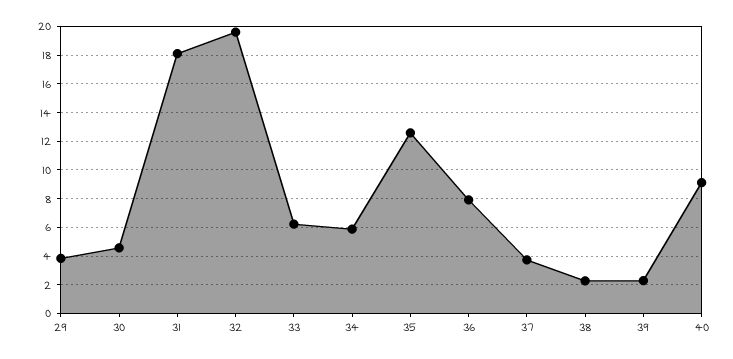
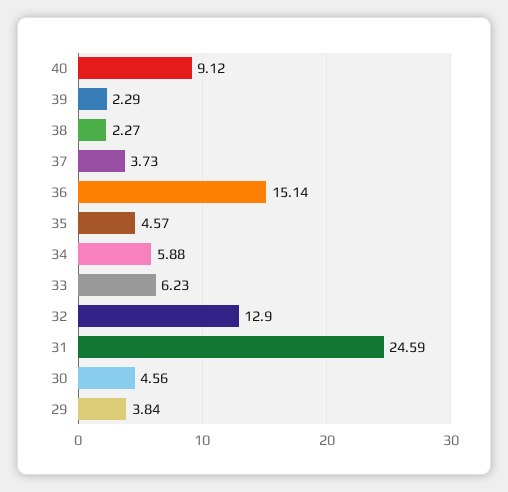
  {
    "29": 3.84,
    "30": 4.56,
-   "31": 18,
+   "31": 24.59,
-   "32": 19.5,
+   "32": 12.9,
    "33": 6.23,
    "34": 5.88,
-   "35": 12.5,
+   "35": 4.57,
-   "36": 8,
+   "36": 15.14,
    "37": 3.73,
    "38": 2.27,
    "39": 2.29,
    "40": 9.12
  }

